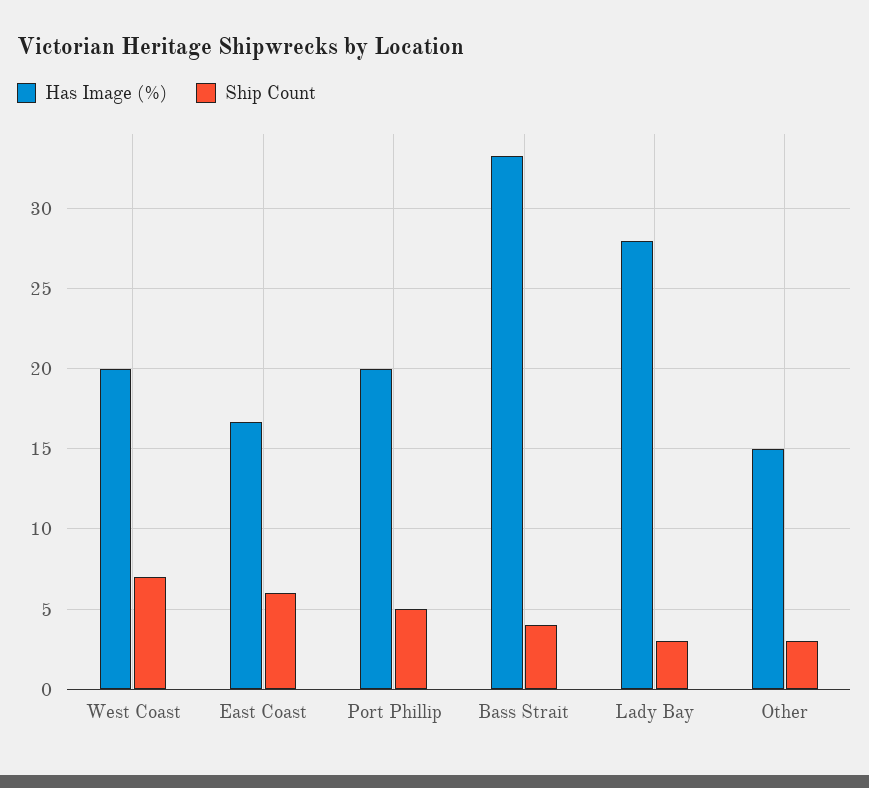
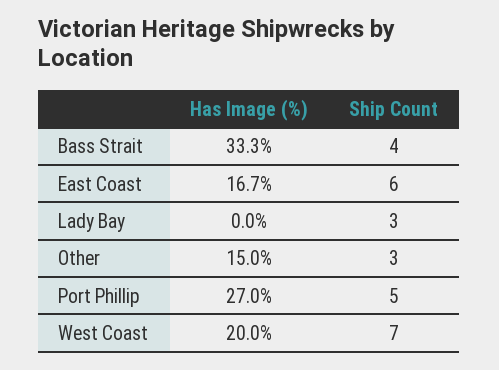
  {
    "Has Image (%)": {
      "West Coast": 20,
      "East Coast": 16.7,
-     "Port Phillip": 20,
+     "Port Phillip": 27,
      "Bass Strait": 33.3,
-     "Lady Bay": 28,
+     "Lady Bay": 0,
      "Other": 15
    },
    "Ship Count": {
      "West Coast": 7,
      "East Coast": 6,
      "Port Phillip": 5,
      "Bass Strait": 4,
      "Lady Bay": 3,
      "Other": 3
    }
  }

